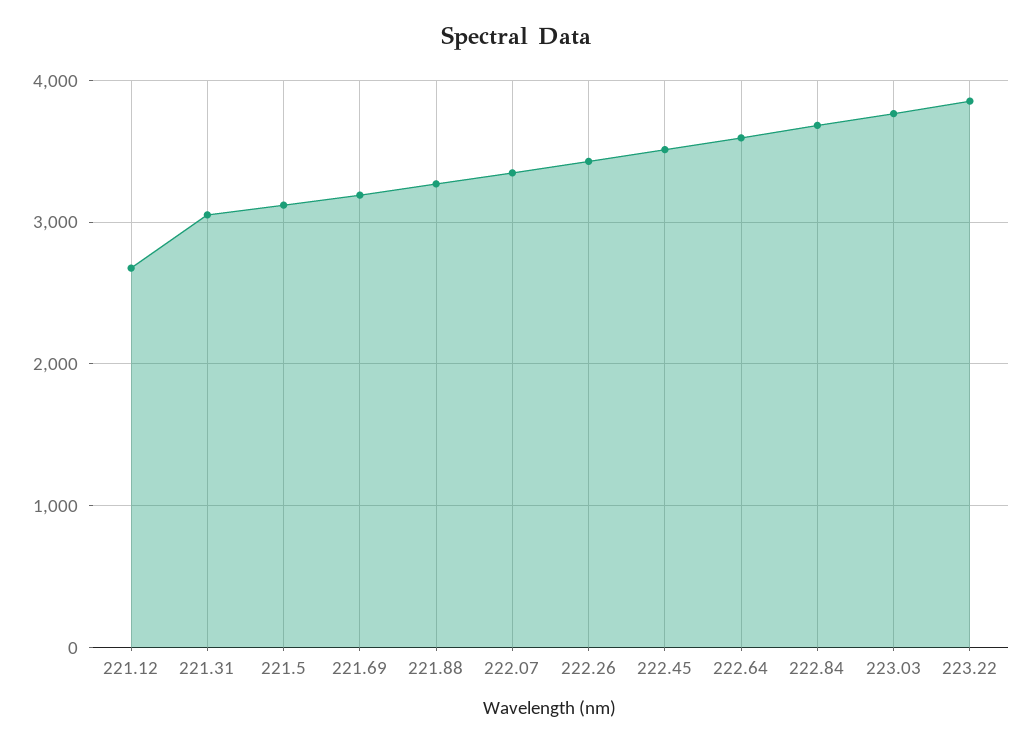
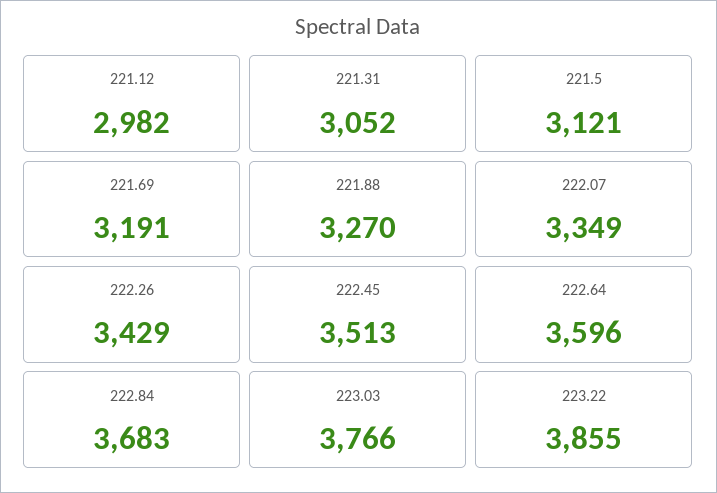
  {
-   "221.12": 2700,
+   "221.12": 2982,
    "221.31": 3052,
    "221.5": 3121,
    "221.69": 3191,
    "221.88": 3270,
    "222.07": 3349,
    "222.26": 3429,
    "222.45": 3513,
    "222.64": 3596,
    "222.84": 3683,
    "223.03": 3766,
    "223.22": 3855
  }

